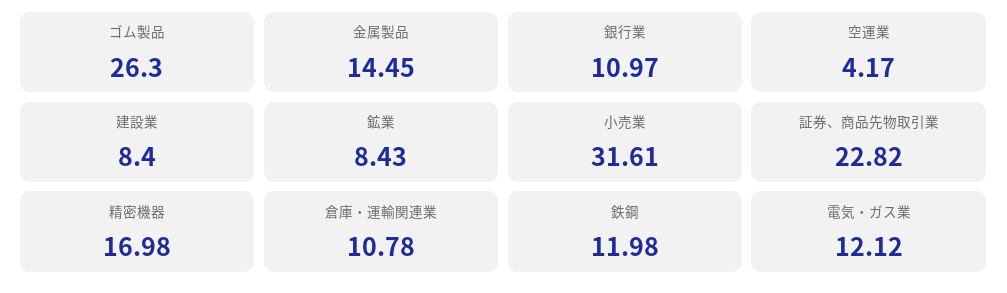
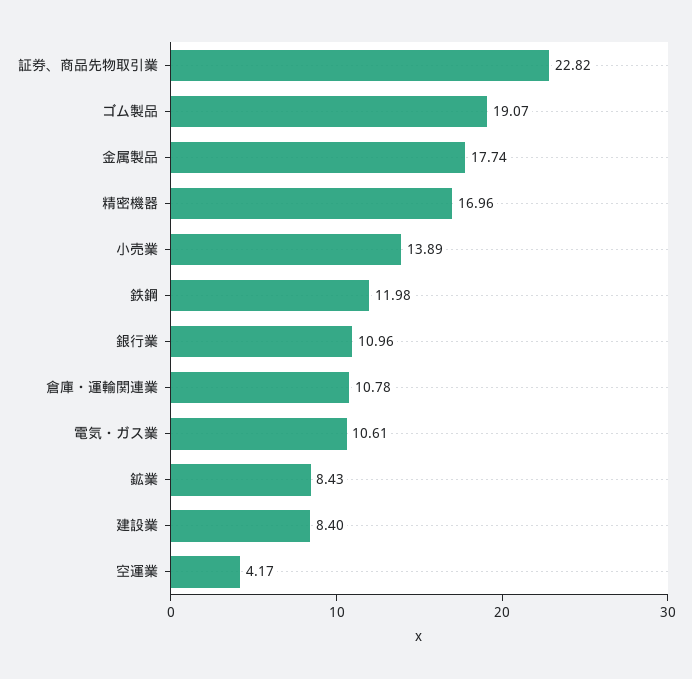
  {
-   "ゴム製品": 26.3,
+   "ゴム製品": 19.07,
-   "金属製品": 14.45,
+   "金属製品": 17.74,
-   "銀行業": 10.97,
+   "銀行業": 10.96,
    "空運業": 4.17,
    "建設業": 8.4,
    "鉱業": 8.43,
-   "小売業": 31.61,
+   "小売業": 13.89,
    "証券、商品先物取引業": 22.82,
-   "精密機器": 16.98,
+   "精密機器": 16.96,
    "倉庫・運輸関連業": 10.78,
    "鉄鋼": 11.98,
-   "電気・ガス業": 12.12
+   "電気・ガス業": 10.61
  }

